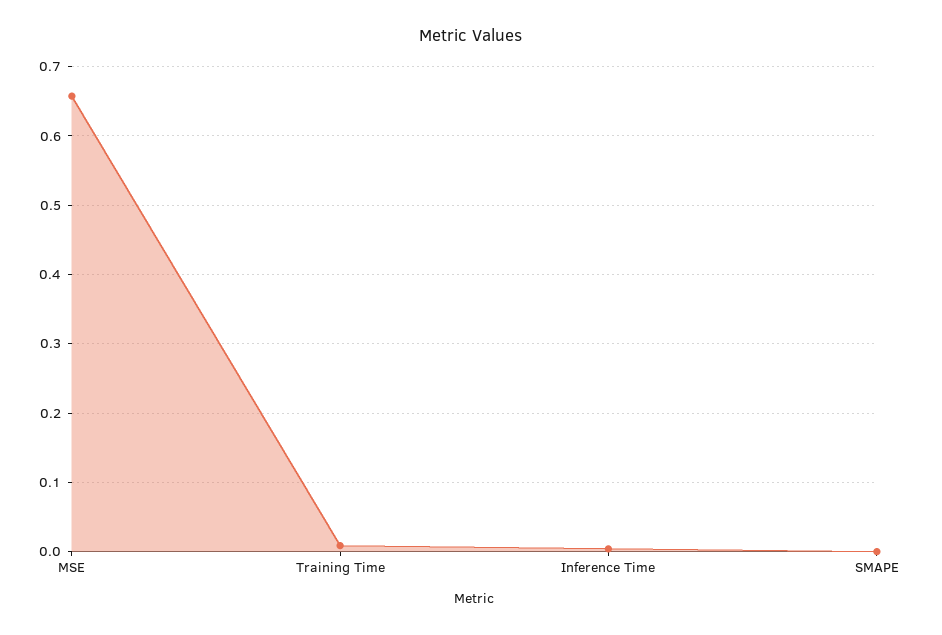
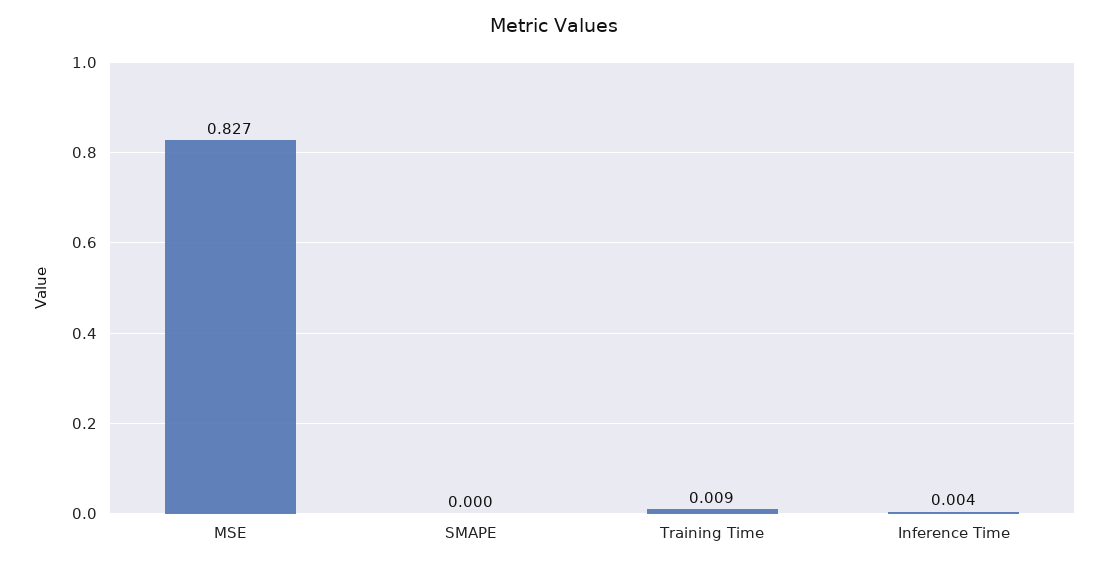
  {
-   "MSE": 0.66,
+   "MSE": 0.827,
    "Training Time": 0.009,
    "Inference Time": 0.004,
    "SMAPE": 0
  }

